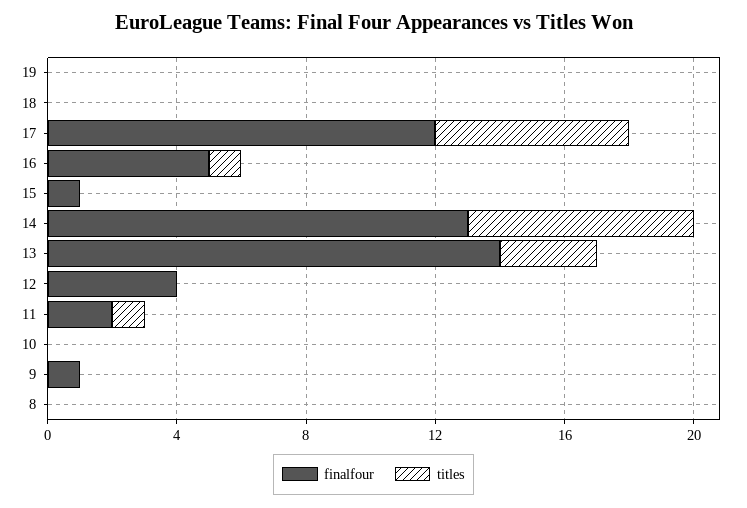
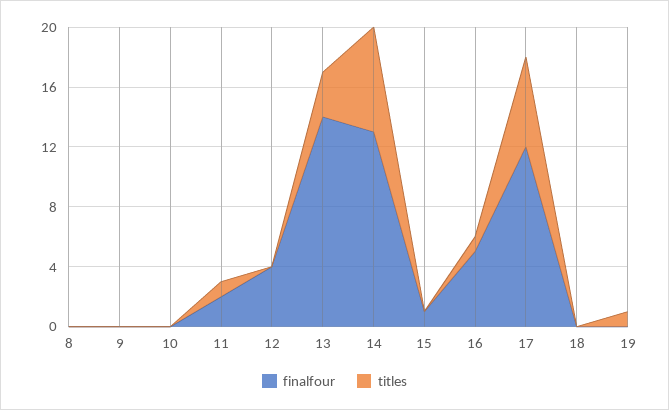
  {
    "finalfour": {
      "19": 0,
      "18": 0,
      "17": 12,
      "16": 5,
      "15": 1,
      "14": 13,
      "13": 14,
      "12": 4,
      "11": 2,
      "10": 0,
-     "9": 1,
+     "9": 0,
      "8": 0
    },
    "titles": {
-     "19": 0,
+     "19": 1,
      "18": 0,
      "17": 6,
      "16": 1,
      "15": 0,
      "14": 7,
      "13": 3,
      "12": 0,
      "11": 1,
      "10": 0,
      "9": 0,
      "8": 0
    }
  }

